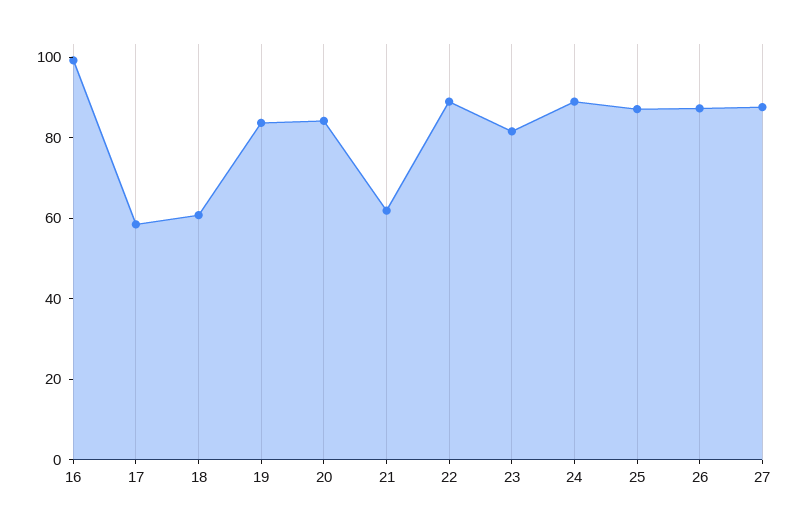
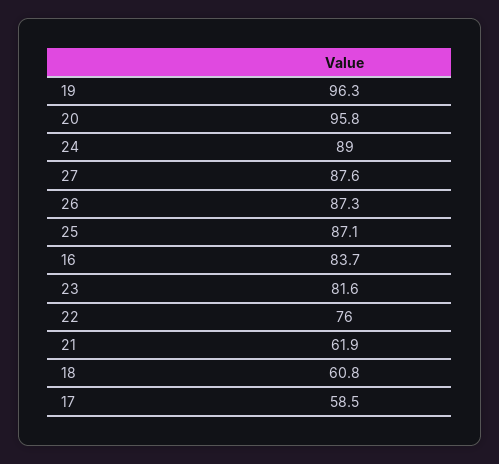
  {
-   "16": 100,
+   "16": 83.7,
    "17": 58.5,
    "18": 60.8,
-   "19": 85,
+   "19": 96.3,
-   "20": 85,
+   "20": 95.8,
    "21": 61.9,
-   "22": 90,
+   "22": 76,
    "23": 81.6,
    "24": 89,
    "25": 87.1,
    "26": 87.3,
    "27": 87.6
  }

